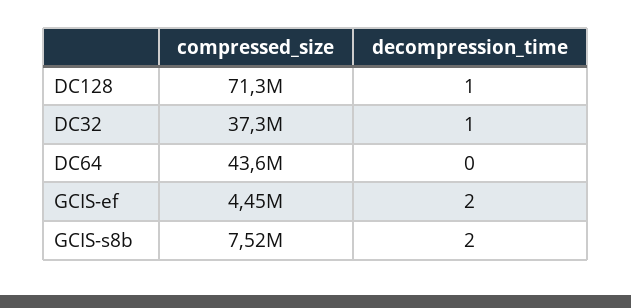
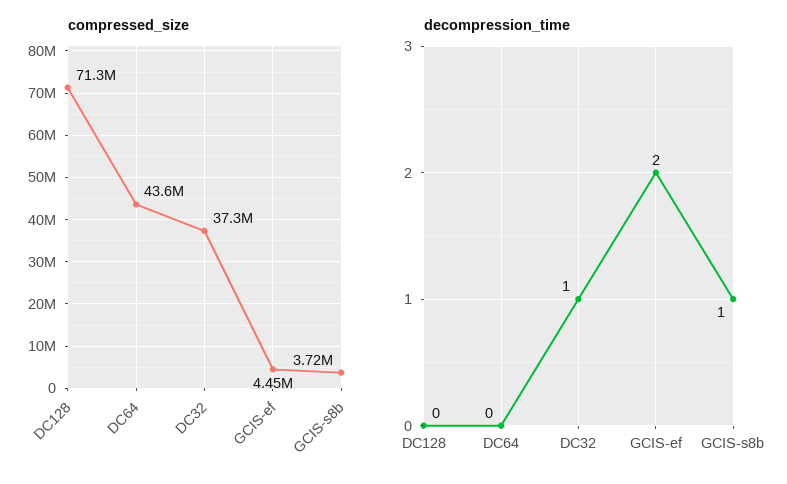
  {
    "compressed_size": {
      "DC128": 71300000,
      "DC32": 37300000,
      "DC64": 43600000,
      "GCIS-ef": 4450000,
-     "GCIS-s8b": 7520000
+     "GCIS-s8b": 3720000
    },
    "decompression_time": {
-     "DC128": 1,
+     "DC128": 0,
      "DC32": 1,
      "DC64": 0,
      "GCIS-ef": 2,
-     "GCIS-s8b": 2
+     "GCIS-s8b": 1
    }
  }

